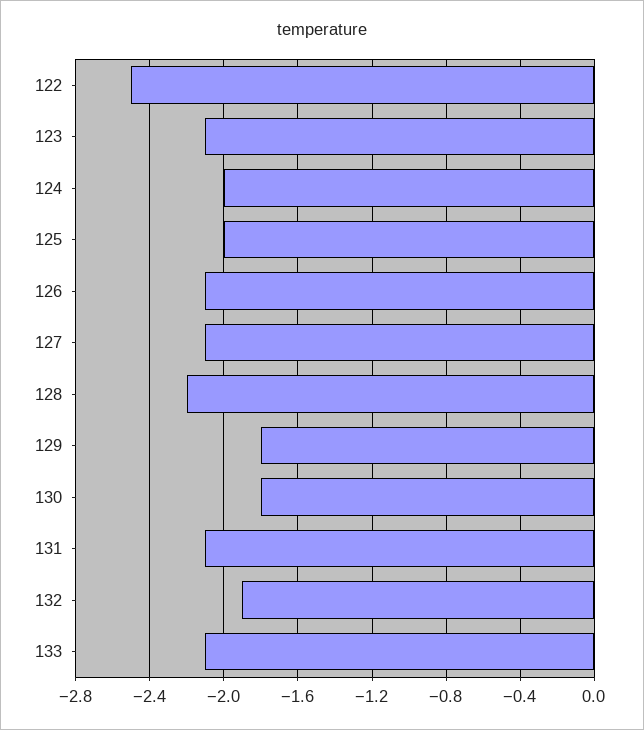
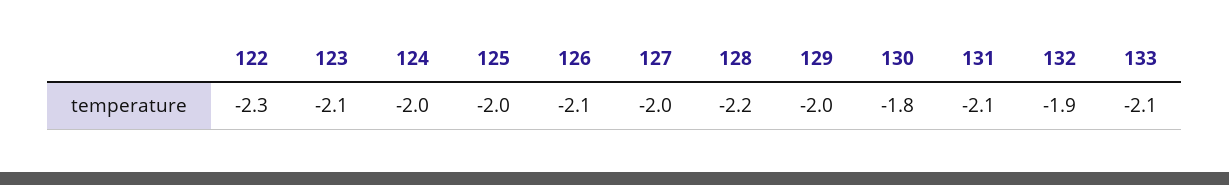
  {
-   "122": -2.5,
+   "122": -2.3,
    "123": -2.1,
    "124": -2,
    "125": -2,
    "126": -2.1,
-   "127": -2.1,
+   "127": -2,
    "128": -2.2,
-   "129": -1.8,
+   "129": -2,
    "130": -1.8,
    "131": -2.1,
    "132": -1.9,
    "133": -2.1
  }

